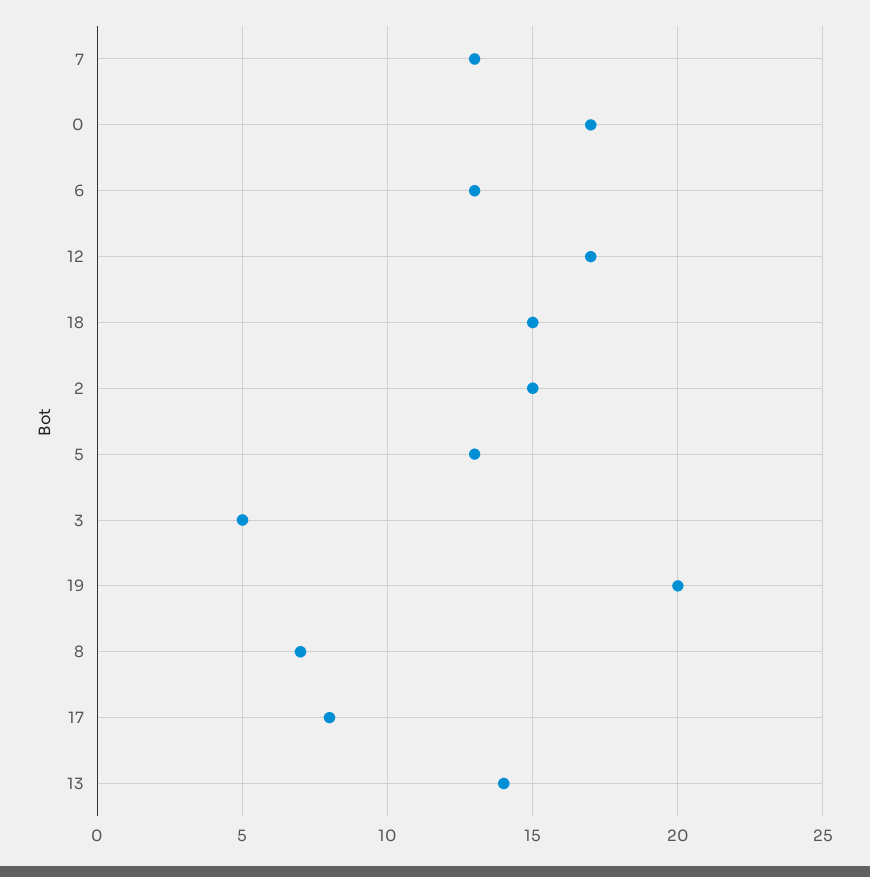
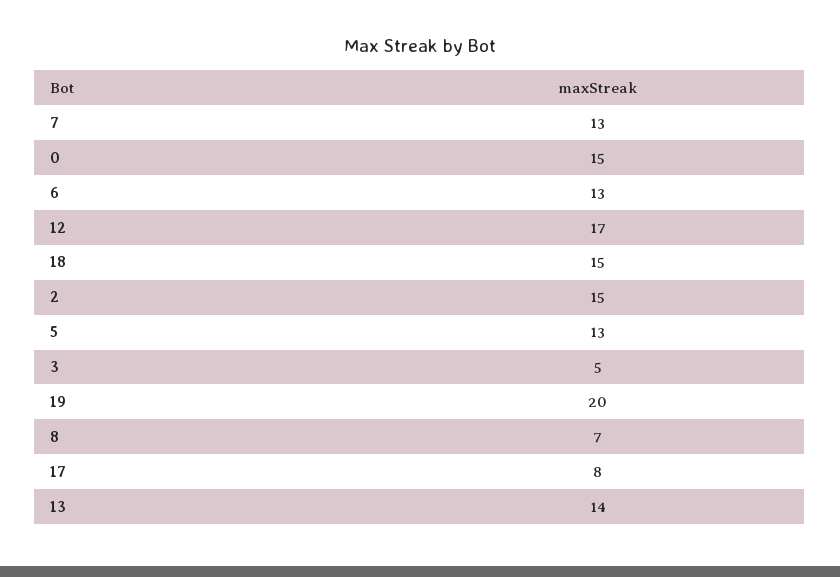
  {
    "7": 13,
-   "0": 17,
+   "0": 15,
    "6": 13,
    "12": 17,
    "18": 15,
    "2": 15,
    "5": 13,
    "3": 5,
    "19": 20,
    "8": 7,
    "17": 8,
    "13": 14
  }

